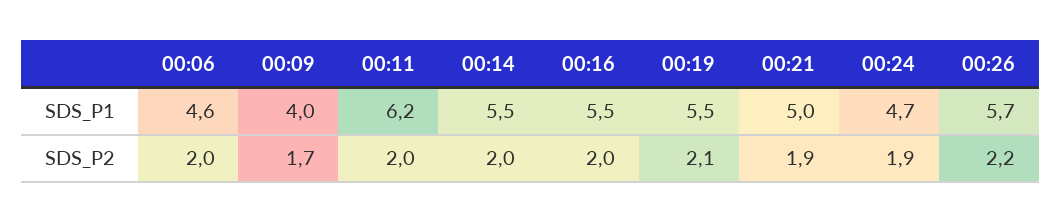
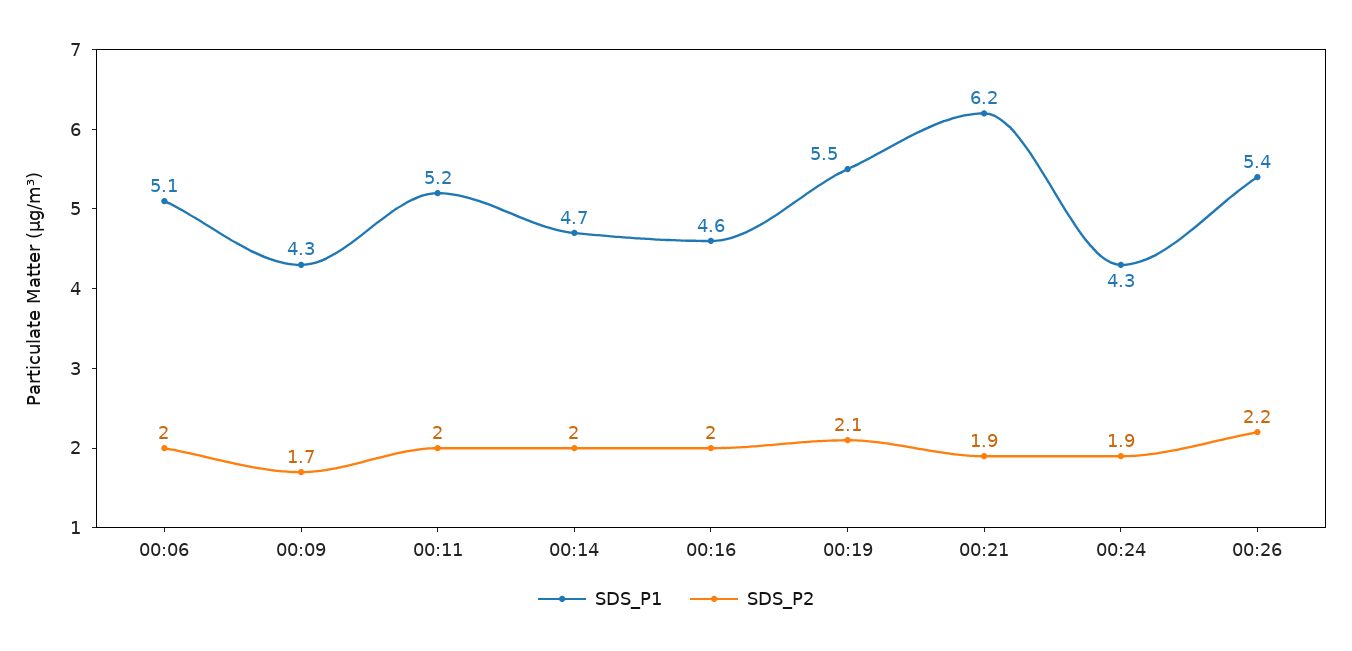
  {
    "SDS_P1": {
-     "00:06": 4.6,
+     "00:06": 5.1,
-     "00:09": 4,
+     "00:09": 4.3,
-     "00:11": 6.2,
+     "00:11": 5.2,
-     "00:14": 5.5,
+     "00:14": 4.7,
-     "00:16": 5.5,
+     "00:16": 4.6,
      "00:19": 5.5,
-     "00:21": 5,
+     "00:21": 6.2,
-     "00:24": 4.7,
+     "00:24": 4.3,
-     "00:26": 5.7
+     "00:26": 5.4
    },
    "SDS_P2": {
      "00:06": 2,
      "00:09": 1.7,
      "00:11": 2,
      "00:14": 2,
      "00:16": 2,
      "00:19": 2.1,
      "00:21": 1.9,
      "00:24": 1.9,
      "00:26": 2.2
    }
  }

